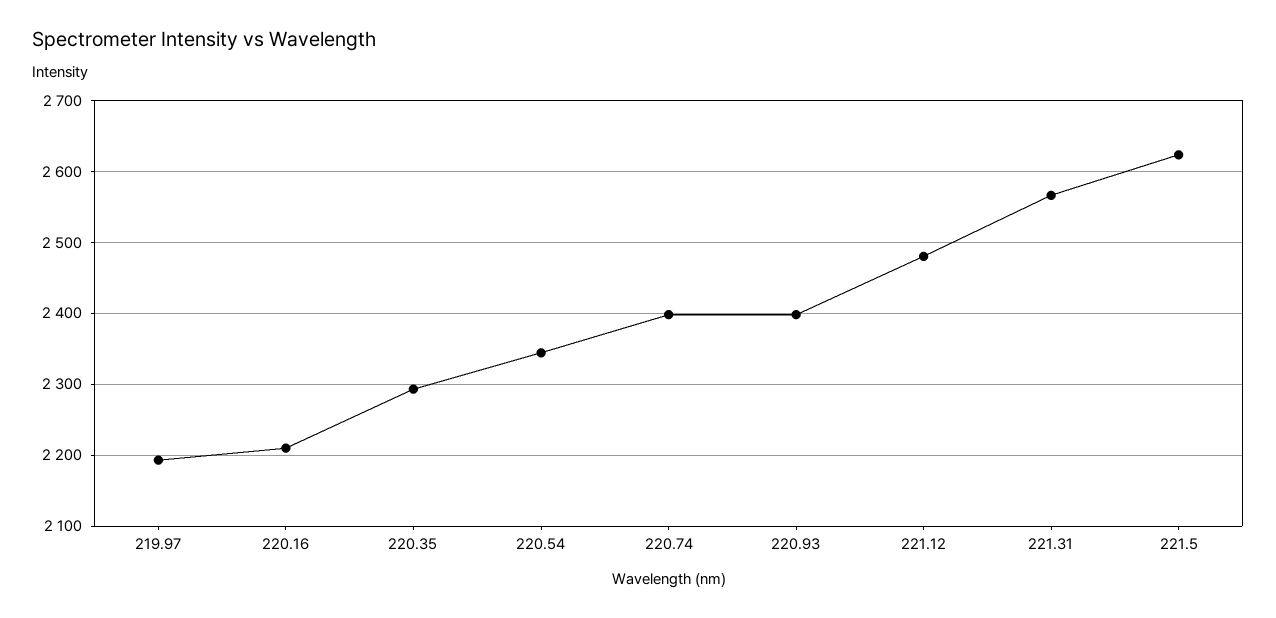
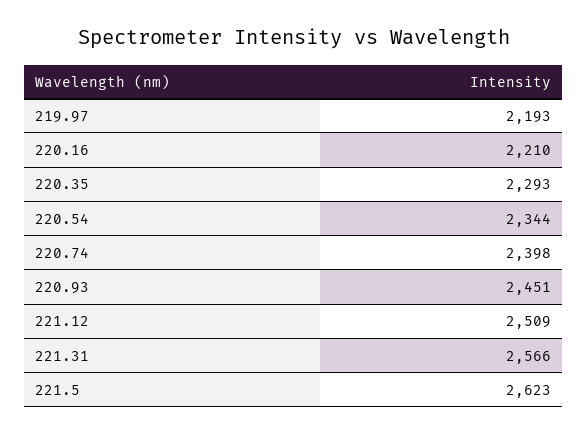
  {
    "219.97": 2193,
    "220.16": 2210,
    "220.35": 2293,
    "220.54": 2344,
    "220.74": 2398,
-   "220.93": 2400,
+   "220.93": 2451,
-   "221.12": 2480,
+   "221.12": 2509,
    "221.31": 2566,
    "221.5": 2623
  }

